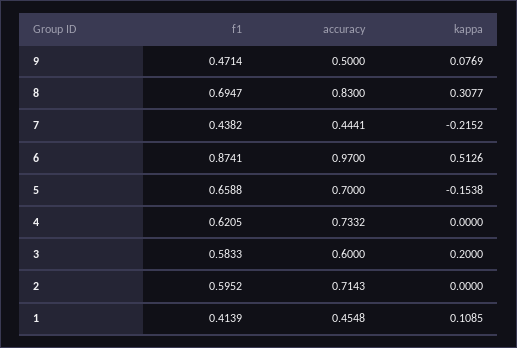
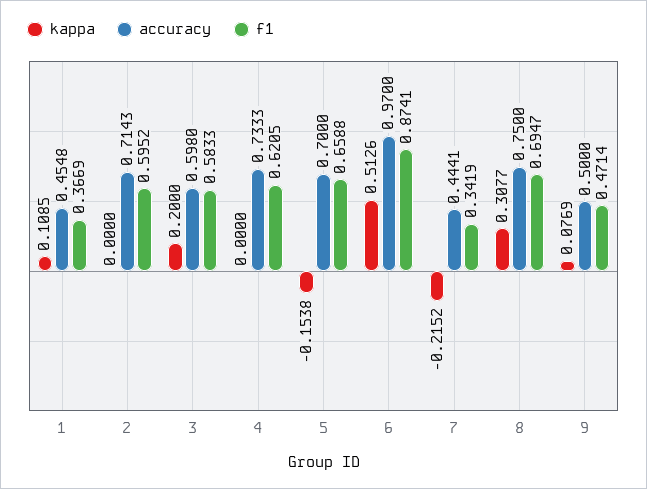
  {
    "f1": {
      "9": 0.4714,
      "8": 0.6947,
-     "7": 0.4382,
+     "7": 0.3419,
      "6": 0.8741,
      "5": 0.6588,
      "4": 0.6205,
      "3": 0.5833,
      "2": 0.5952,
-     "1": 0.4139
+     "1": 0.3669
    },
    "accuracy": {
      "9": 0.5,
-     "8": 0.83,
+     "8": 0.75,
      "7": 0.4441,
      "6": 0.97,
      "5": 0.7,
-     "4": 0.7332,
+     "4": 0.7333,
-     "3": 0.6,
+     "3": 0.598,
      "2": 0.7143,
      "1": 0.4548
    },
    "kappa": {
      "9": 0.0769,
      "8": 0.3077,
      "7": -0.2152,
      "6": 0.5126,
      "5": -0.1538,
      "4": 0,
      "3": 0.2,
      "2": 0,
      "1": 0.1085
    }
  }

